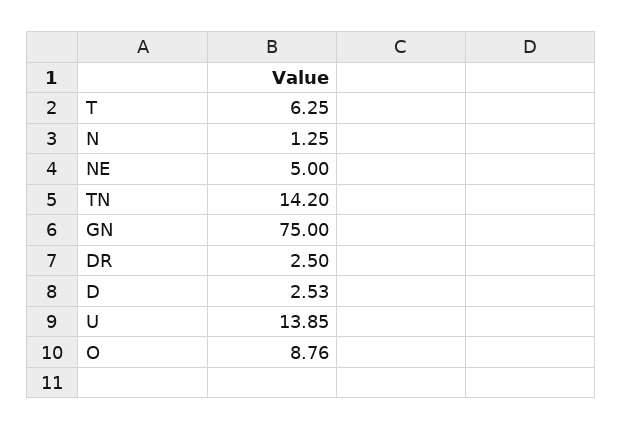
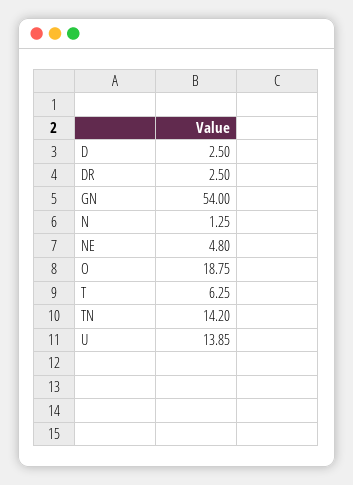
  {
    "T": 6.25,
    "N": 1.25,
-   "NE": 5,
+   "NE": 4.8,
    "TN": 14.2,
-   "GN": 75,
+   "GN": 54,
    "DR": 2.5,
-   "D": 2.53,
+   "D": 2.5,
    "U": 13.85,
-   "O": 8.76
+   "O": 18.75
  }

